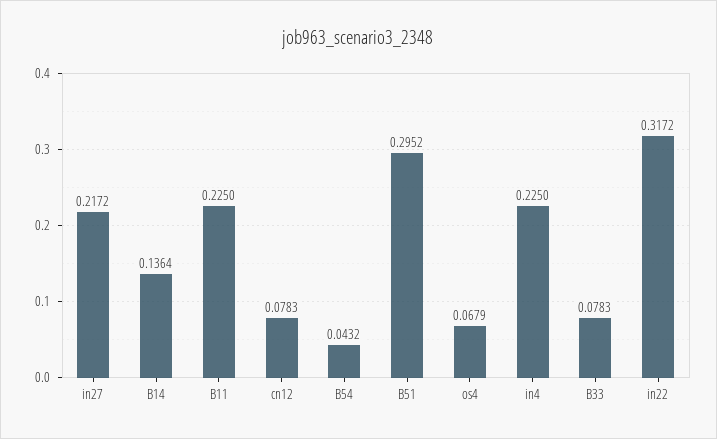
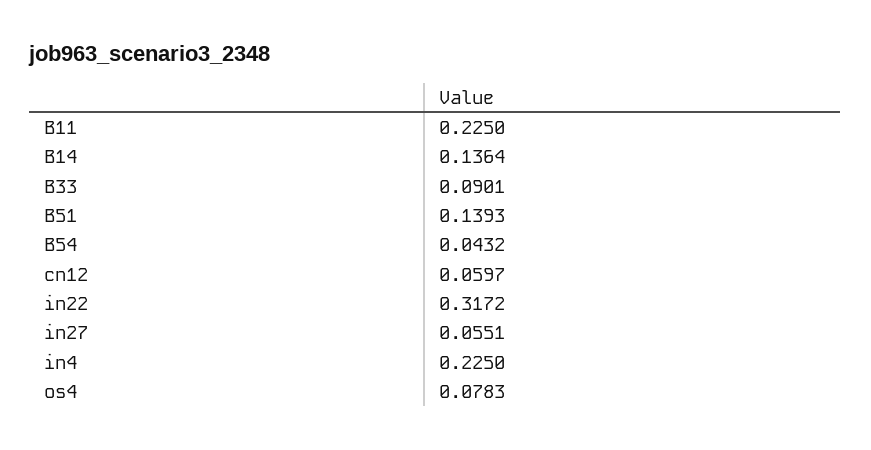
  {
-   "in27": 0.2172,
+   "in27": 0.0551,
    "B14": 0.1364,
    "B11": 0.225,
-   "cn12": 0.0783,
+   "cn12": 0.0597,
    "B54": 0.0432,
-   "B51": 0.2952,
+   "B51": 0.1393,
-   "os4": 0.0679,
+   "os4": 0.0783,
    "in4": 0.225,
-   "B33": 0.0783,
+   "B33": 0.0901,
    "in22": 0.3172
  }

